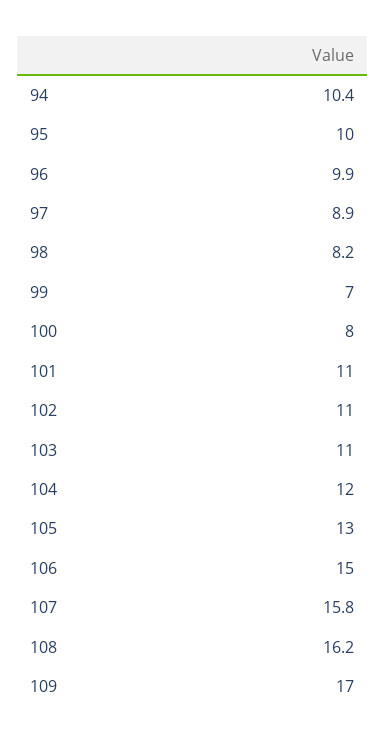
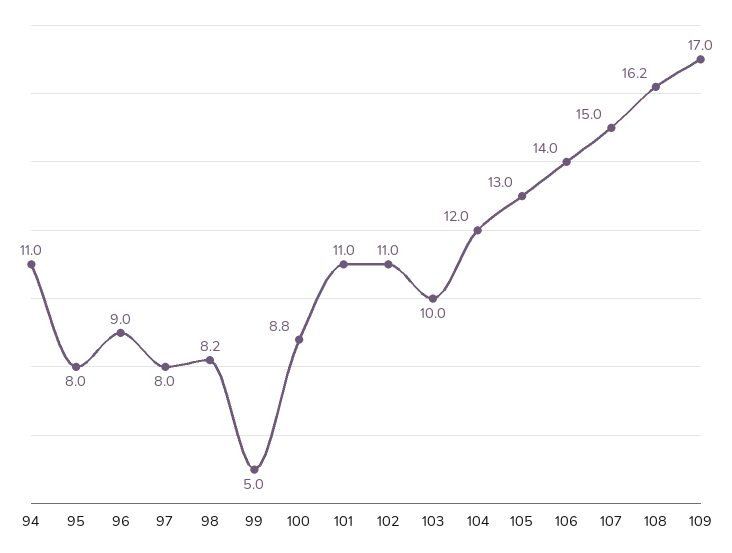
  {
-   "94": 10.4,
+   "94": 11,
-   "95": 10,
+   "95": 8,
-   "96": 9.9,
+   "96": 9,
-   "97": 8.9,
+   "97": 8,
    "98": 8.2,
-   "99": 7,
+   "99": 5,
-   "100": 8,
+   "100": 8.8,
    "101": 11,
    "102": 11,
-   "103": 11,
+   "103": 10,
    "104": 12,
    "105": 13,
-   "106": 15,
+   "106": 14,
-   "107": 15.8,
+   "107": 15,
    "108": 16.2,
    "109": 17
  }

